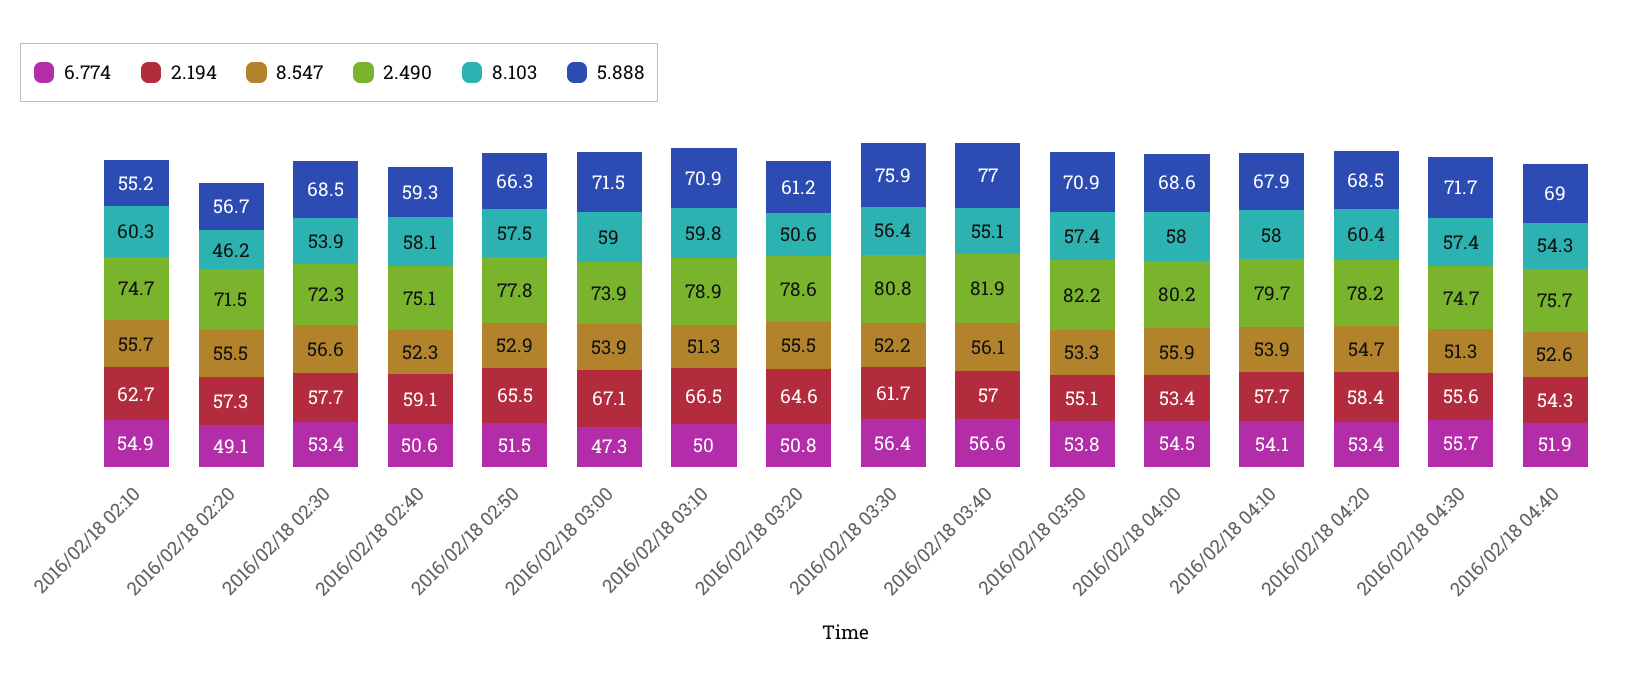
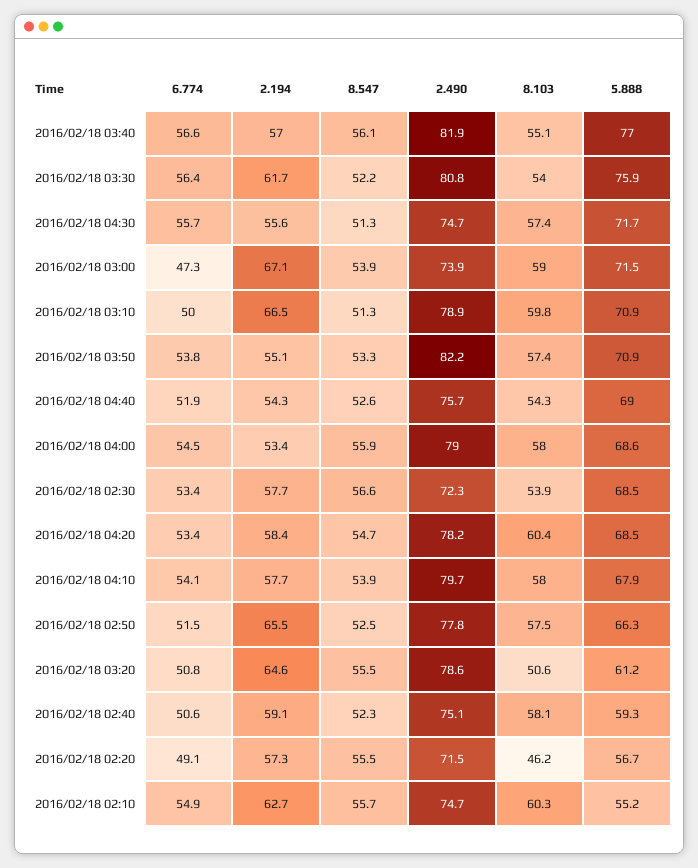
  {
    "6.774": {
      "2016/02/18 02:10": 54.9,
      "2016/02/18 02:20": 49.1,
      "2016/02/18 02:30": 53.4,
      "2016/02/18 02:40": 50.6,
      "2016/02/18 02:50": 51.5,
      "2016/02/18 03:00": 47.3,
      "2016/02/18 03:10": 50,
      "2016/02/18 03:20": 50.8,
      "2016/02/18 03:30": 56.4,
      "2016/02/18 03:40": 56.6,
      "2016/02/18 03:50": 53.8,
      "2016/02/18 04:00": 54.5,
      "2016/02/18 04:10": 54.1,
      "2016/02/18 04:20": 53.4,
      "2016/02/18 04:30": 55.7,
      "2016/02/18 04:40": 51.9
    },
    "2.194": {
      "2016/02/18 02:10": 62.7,
      "2016/02/18 02:20": 57.3,
      "2016/02/18 02:30": 57.7,
      "2016/02/18 02:40": 59.1,
      "2016/02/18 02:50": 65.5,
      "2016/02/18 03:00": 67.1,
      "2016/02/18 03:10": 66.5,
      "2016/02/18 03:20": 64.6,
      "2016/02/18 03:30": 61.7,
      "2016/02/18 03:40": 57,
      "2016/02/18 03:50": 55.1,
      "2016/02/18 04:00": 53.4,
      "2016/02/18 04:10": 57.7,
      "2016/02/18 04:20": 58.4,
      "2016/02/18 04:30": 55.6,
      "2016/02/18 04:40": 54.3
    },
    "8.547": {
      "2016/02/18 02:10": 55.7,
      "2016/02/18 02:20": 55.5,
      "2016/02/18 02:30": 56.6,
      "2016/02/18 02:40": 52.3,
-     "2016/02/18 02:50": 52.9,
+     "2016/02/18 02:50": 52.5,
      "2016/02/18 03:00": 53.9,
      "2016/02/18 03:10": 51.3,
      "2016/02/18 03:20": 55.5,
      "2016/02/18 03:30": 52.2,
      "2016/02/18 03:40": 56.1,
      "2016/02/18 03:50": 53.3,
      "2016/02/18 04:00": 55.9,
      "2016/02/18 04:10": 53.9,
      "2016/02/18 04:20": 54.7,
      "2016/02/18 04:30": 51.3,
      "2016/02/18 04:40": 52.6
    },
    "2.490": {
      "2016/02/18 02:10": 74.7,
      "2016/02/18 02:20": 71.5,
      "2016/02/18 02:30": 72.3,
      "2016/02/18 02:40": 75.1,
      "2016/02/18 02:50": 77.8,
      "2016/02/18 03:00": 73.9,
      "2016/02/18 03:10": 78.9,
      "2016/02/18 03:20": 78.6,
      "2016/02/18 03:30": 80.8,
      "2016/02/18 03:40": 81.9,
      "2016/02/18 03:50": 82.2,
-     "2016/02/18 04:00": 80.2,
+     "2016/02/18 04:00": 79,
      "2016/02/18 04:10": 79.7,
      "2016/02/18 04:20": 78.2,
      "2016/02/18 04:30": 74.7,
      "2016/02/18 04:40": 75.7
    },
    "8.103": {
      "2016/02/18 02:10": 60.3,
      "2016/02/18 02:20": 46.2,
      "2016/02/18 02:30": 53.9,
      "2016/02/18 02:40": 58.1,
      "2016/02/18 02:50": 57.5,
      "2016/02/18 03:00": 59,
      "2016/02/18 03:10": 59.8,
      "2016/02/18 03:20": 50.6,
-     "2016/02/18 03:30": 56.4,
+     "2016/02/18 03:30": 54,
      "2016/02/18 03:40": 55.1,
      "2016/02/18 03:50": 57.4,
      "2016/02/18 04:00": 58,
      "2016/02/18 04:10": 58,
      "2016/02/18 04:20": 60.4,
      "2016/02/18 04:30": 57.4,
      "2016/02/18 04:40": 54.3
    },
    "5.888": {
      "2016/02/18 02:10": 55.2,
      "2016/02/18 02:20": 56.7,
      "2016/02/18 02:30": 68.5,
      "2016/02/18 02:40": 59.3,
      "2016/02/18 02:50": 66.3,
      "2016/02/18 03:00": 71.5,
      "2016/02/18 03:10": 70.9,
      "2016/02/18 03:20": 61.2,
      "2016/02/18 03:30": 75.9,
      "2016/02/18 03:40": 77,
      "2016/02/18 03:50": 70.9,
      "2016/02/18 04:00": 68.6,
      "2016/02/18 04:10": 67.9,
      "2016/02/18 04:20": 68.5,
      "2016/02/18 04:30": 71.7,
      "2016/02/18 04:40": 69
    }
  }

